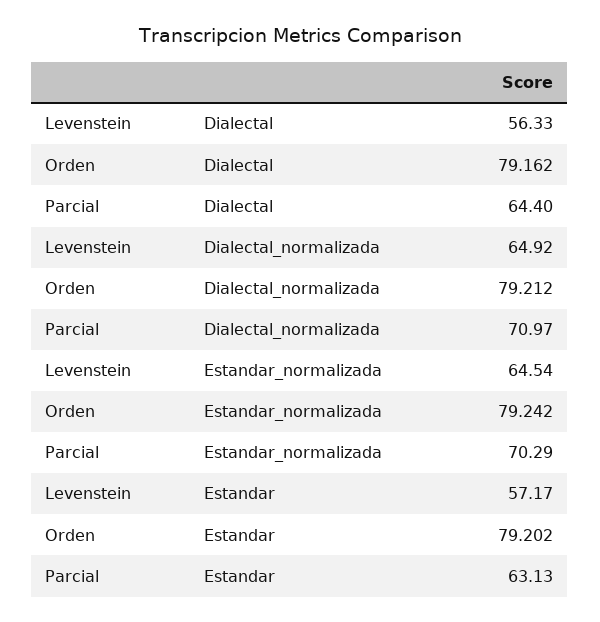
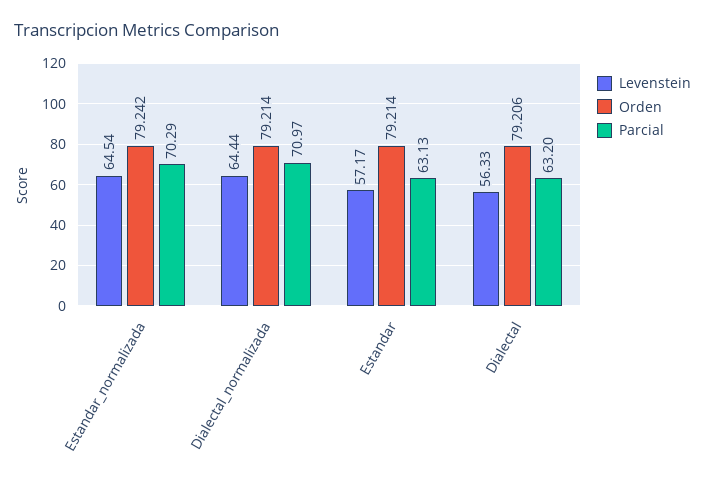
  {
    "Levenstein": {
      "Dialectal": 56.33,
-     "Dialectal_normalizada": 64.92,
+     "Dialectal_normalizada": 64.44,
      "Estandar_normalizada": 64.54,
      "Estandar": 57.17
    },
    "Orden": {
-     "Dialectal": 79.162,
+     "Dialectal": 79.206,
-     "Dialectal_normalizada": 79.212,
+     "Dialectal_normalizada": 79.214,
      "Estandar_normalizada": 79.242,
-     "Estandar": 79.202
+     "Estandar": 79.214
    },
    "Parcial": {
-     "Dialectal": 64.4,
+     "Dialectal": 63.2,
      "Dialectal_normalizada": 70.97,
      "Estandar_normalizada": 70.29,
      "Estandar": 63.13
    }
  }

